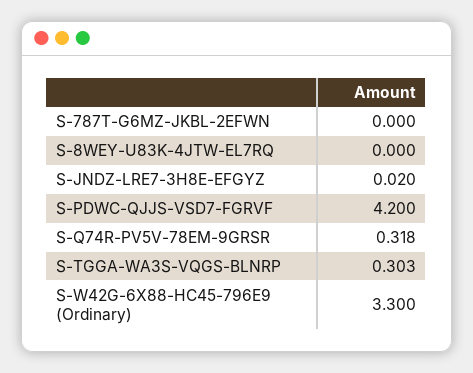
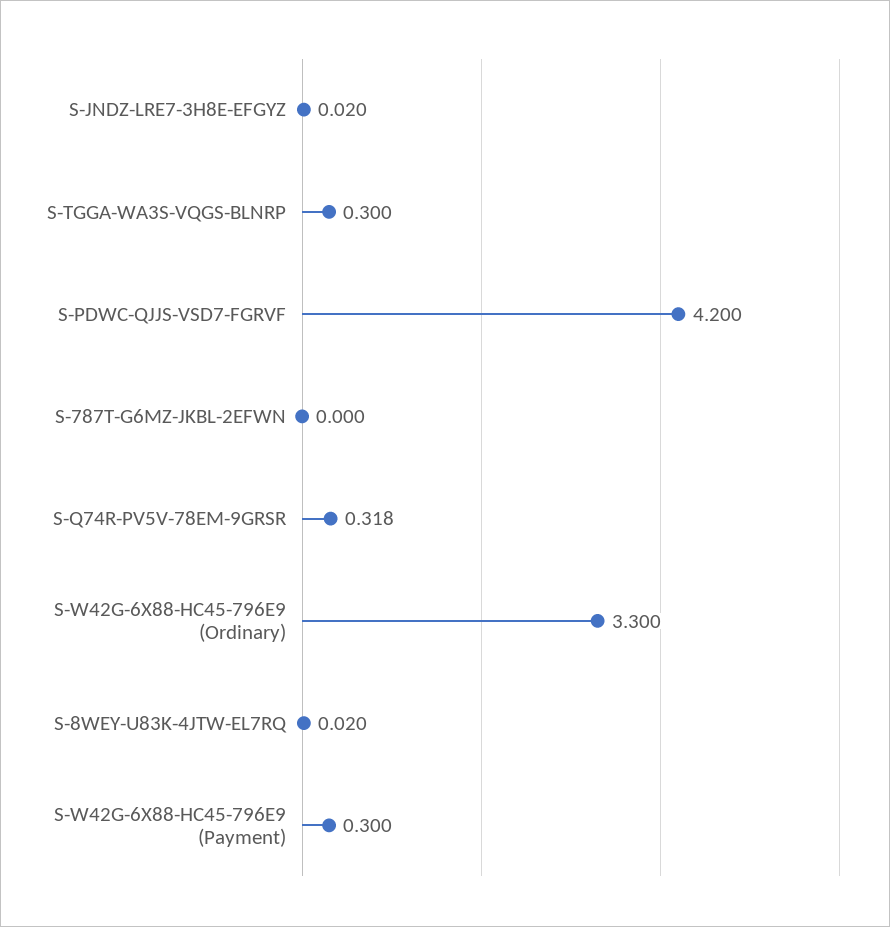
  {
    "S-787T-G6MZ-JKBL-2EFWN": 0,
-   "S-8WEY-U83K-4JTW-EL7RQ": 0,
+   "S-8WEY-U83K-4JTW-EL7RQ": 0.02,
    "S-JNDZ-LRE7-3H8E-EFGYZ": 0.02,
    "S-PDWC-QJJS-VSD7-FGRVF": 4.2,
    "S-Q74R-PV5V-78EM-9GRSR": 0.318,
-   "S-TGGA-WA3S-VQGS-BLNRP": 0.303,
+   "S-TGGA-WA3S-VQGS-BLNRP": 0.3,
-   "S-W42G-6X88-HC45-796E9 (Ordinary)": 3.3
+   "S-W42G-6X88-HC45-796E9 (Ordinary)": 3.3,
+   "S-W42G-6X88-HC45-796E9 (Payment)": 0.3
  }

